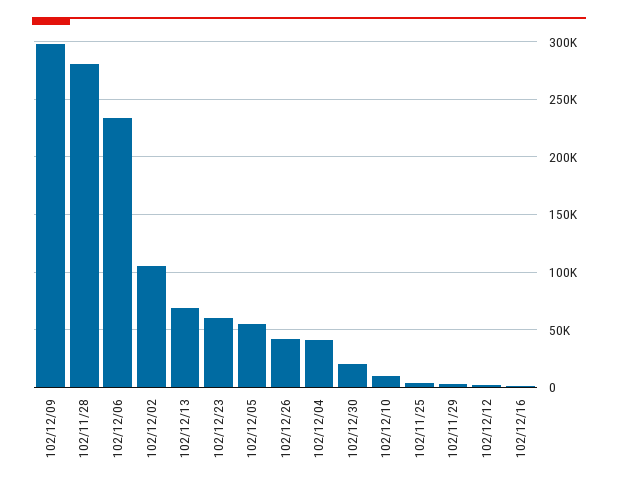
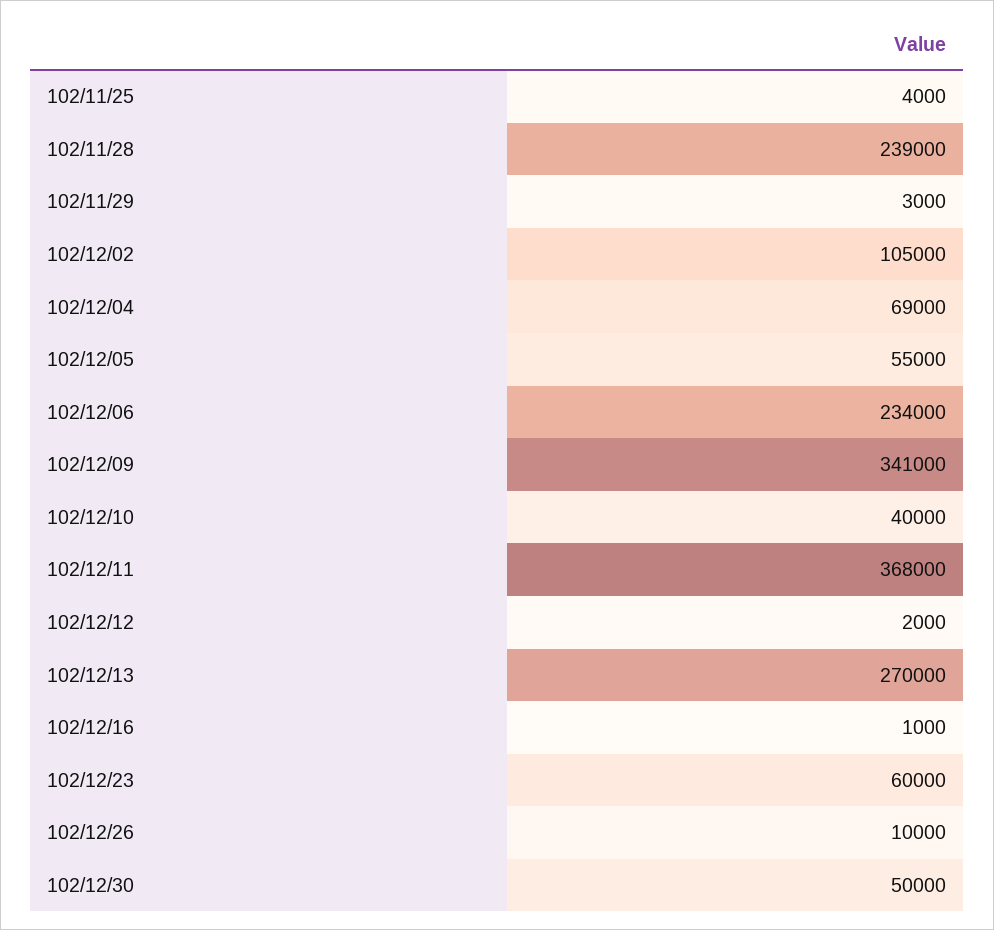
  {
-   "102/12/09": 300000,
+   "102/12/09": 341000,
-   "102/11/28": 280000,
+   "102/11/28": 239000,
    "102/12/06": 234000,
    "102/12/02": 105000,
-   "102/12/13": 70000,
+   "102/12/13": 270000,
    "102/12/23": 60000,
    "102/12/05": 55000,
-   "102/12/26": 40000,
+   "102/12/26": 10000,
-   "102/12/04": 40000,
+   "102/12/04": 69000,
-   "102/12/30": 20000,
+   "102/12/30": 50000,
-   "102/12/10": 10000,
+   "102/12/10": 40000,
    "102/11/25": 4000,
    "102/11/29": 3000,
    "102/12/12": 2000,
-   "102/12/16": 1000
+   "102/12/16": 1000,
+   "102/12/11": 368000
  }

